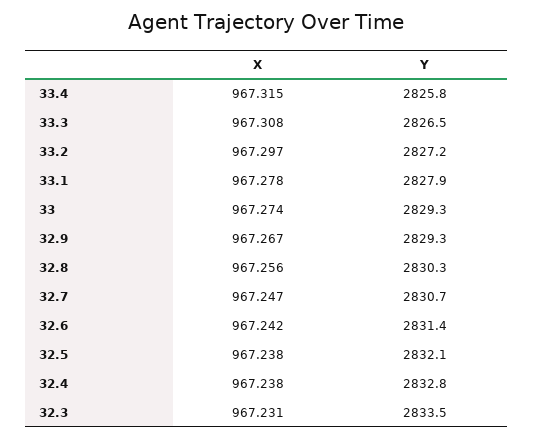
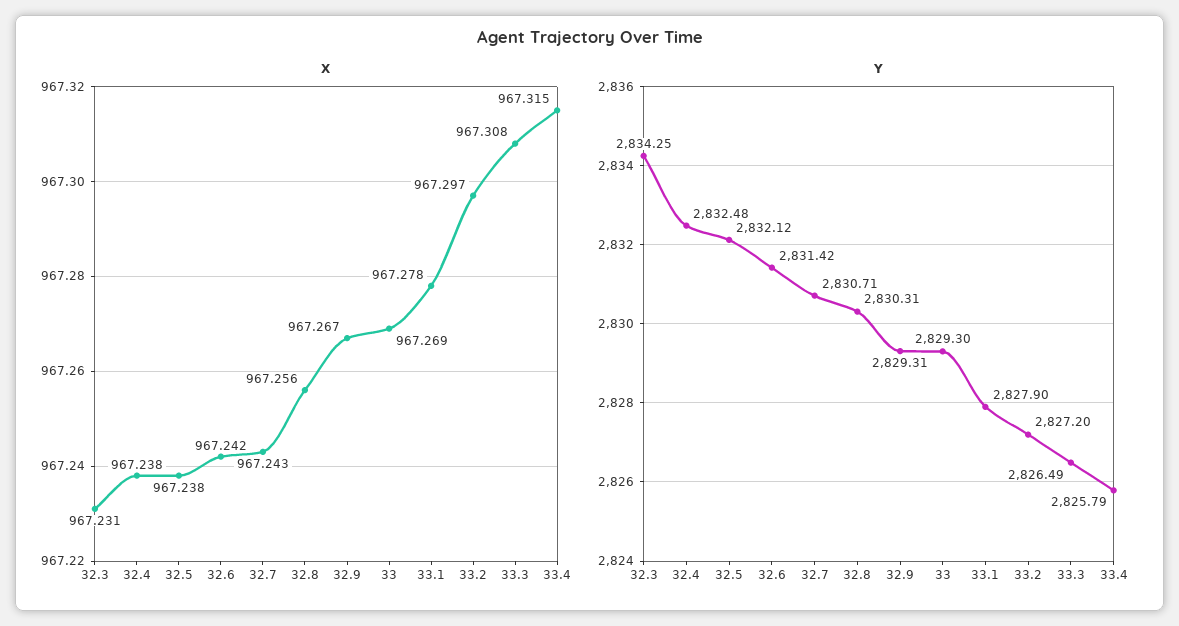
  {
    "X": {
      "33.4": 967.315,
      "33.3": 967.308,
      "33.2": 967.297,
      "33.1": 967.278,
-     "33": 967.274,
+     "33": 967.269,
      "32.9": 967.267,
      "32.8": 967.256,
-     "32.7": 967.247,
+     "32.7": 967.243,
      "32.6": 967.242,
      "32.5": 967.238,
      "32.4": 967.238,
      "32.3": 967.231
    },
    "Y": {
      "33.4": 2825.79,
      "33.3": 2826.49,
      "33.2": 2827.2,
      "33.1": 2827.9,
      "33": 2829.3,
      "32.9": 2829.31,
      "32.8": 2830.31,
      "32.7": 2830.71,
      "32.6": 2831.42,
      "32.5": 2832.12,
-     "32.4": 2832.8,
+     "32.4": 2832.48,
-     "32.3": 2833.5
+     "32.3": 2834.25
    }
  }

